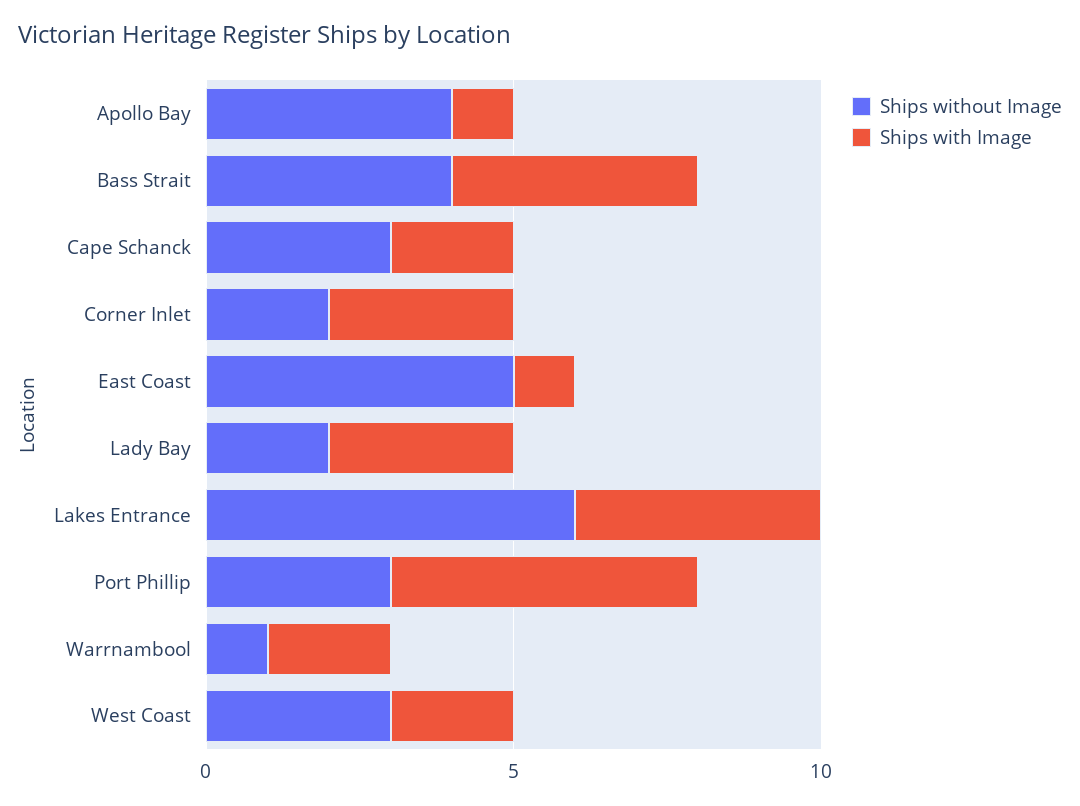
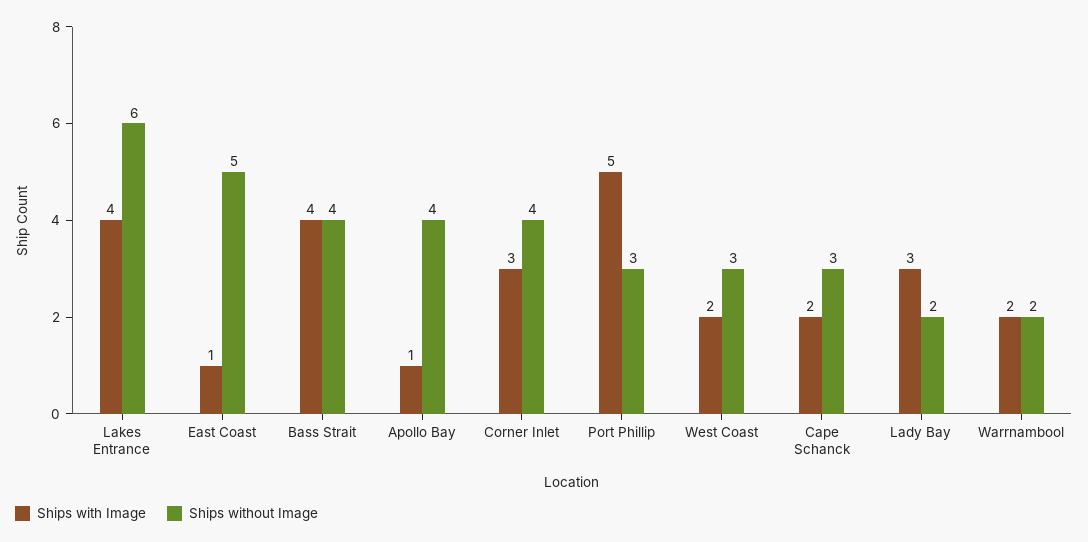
  {
    "Ships without Image": {
      "Apollo Bay": 4,
      "Bass Strait": 4,
      "Cape Schanck": 3,
-     "Corner Inlet": 2,
+     "Corner Inlet": 4,
      "East Coast": 5,
      "Lady Bay": 2,
      "Lakes Entrance": 6,
      "Port Phillip": 3,
-     "Warrnambool": 1,
+     "Warrnambool": 2,
      "West Coast": 3
    },
    "Ships with Image": {
      "Apollo Bay": 1,
      "Bass Strait": 4,
      "Cape Schanck": 2,
      "Corner Inlet": 3,
      "East Coast": 1,
      "Lady Bay": 3,
      "Lakes Entrance": 4,
      "Port Phillip": 5,
      "Warrnambool": 2,
      "West Coast": 2
    }
  }

